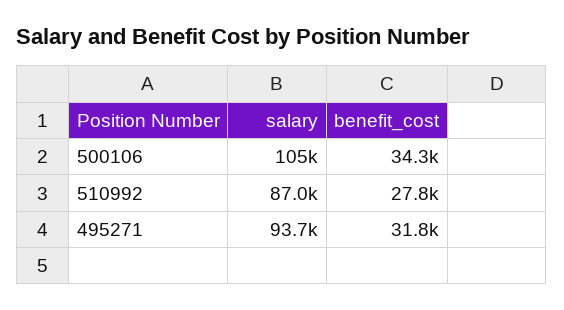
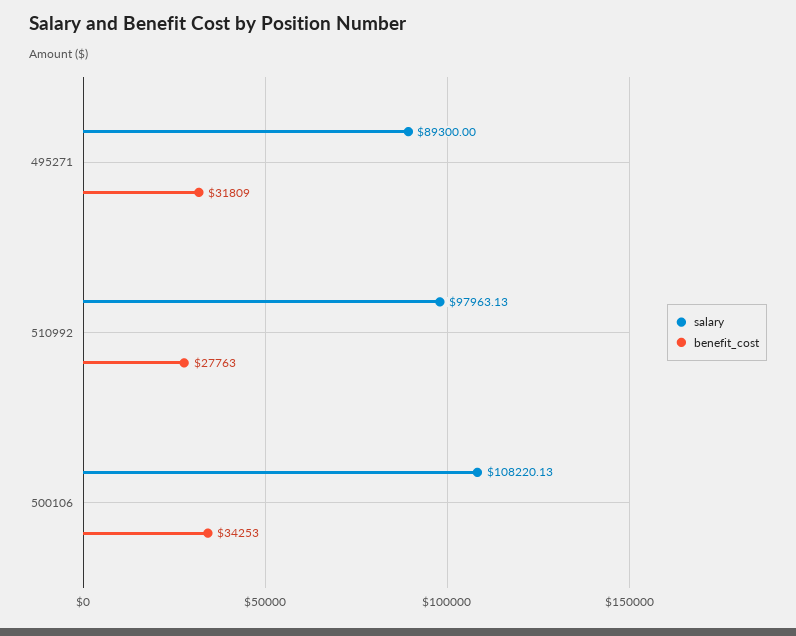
  {
    "salary": {
-     "500106": 105000,
+     "500106": 108220.13,
-     "510992": 87000,
+     "510992": 97963.13,
-     "495271": 93700
+     "495271": 89300
    },
    "benefit_cost": {
      "500106": 34253,
      "510992": 27763,
      "495271": 31809
    }
  }

